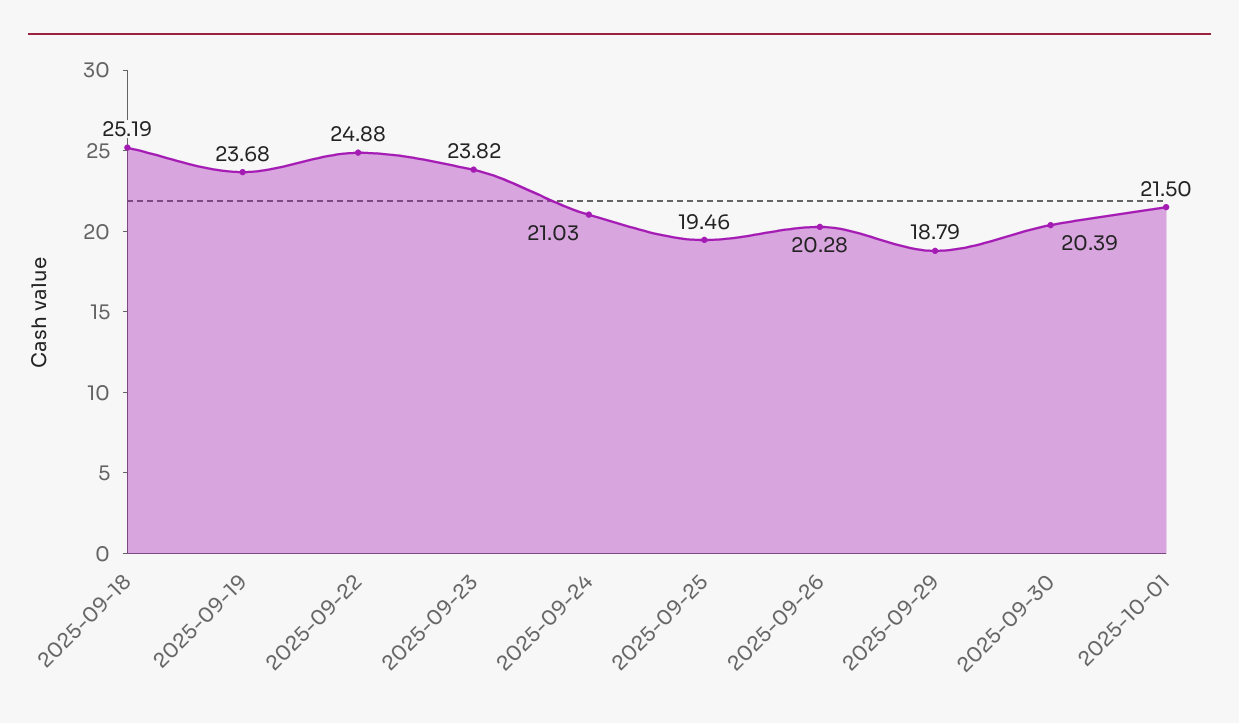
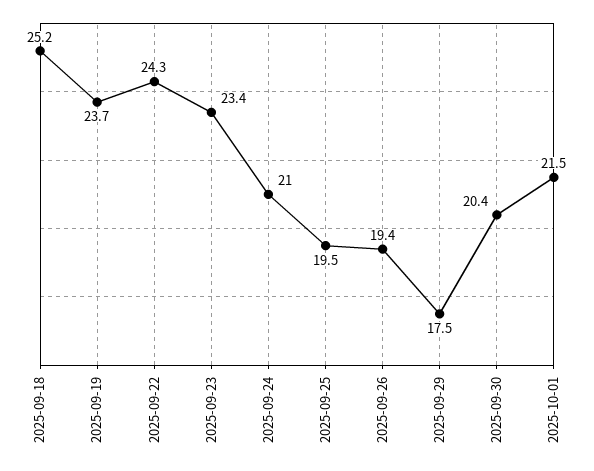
  {
    "2025-09-18": 25.19,
    "2025-09-19": 23.68,
-   "2025-09-22": 24.88,
+   "2025-09-22": 24.3,
-   "2025-09-23": 23.82,
+   "2025-09-23": 23.4,
    "2025-09-24": 21.03,
    "2025-09-25": 19.46,
-   "2025-09-26": 20.28,
+   "2025-09-26": 19.4,
-   "2025-09-29": 18.79,
+   "2025-09-29": 17.5,
    "2025-09-30": 20.39,
    "2025-10-01": 21.5
  }

